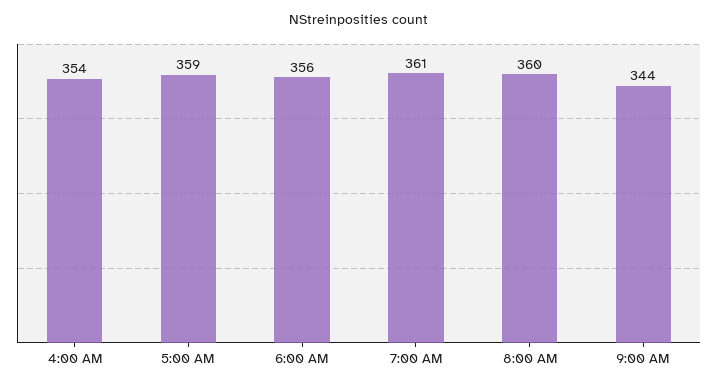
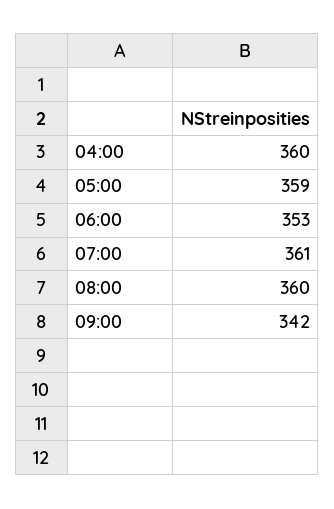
  {
-   "4:00 AM": 354,
+   "4:00 AM": 360,
    "5:00 AM": 359,
-   "6:00 AM": 356,
+   "6:00 AM": 353,
    "7:00 AM": 361,
    "8:00 AM": 360,
-   "9:00 AM": 344
+   "9:00 AM": 342
  }

